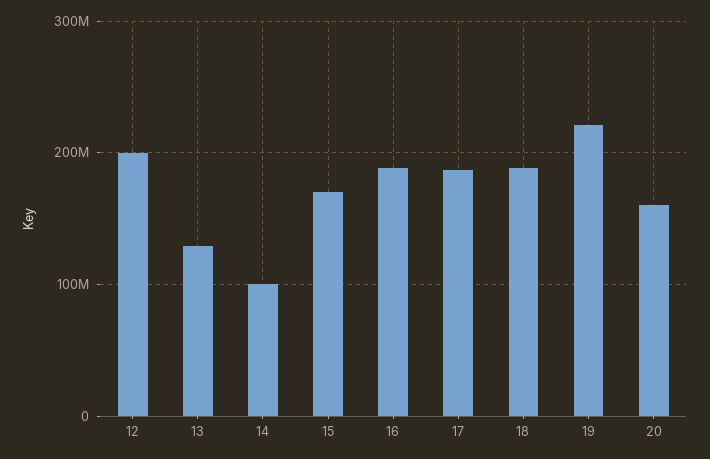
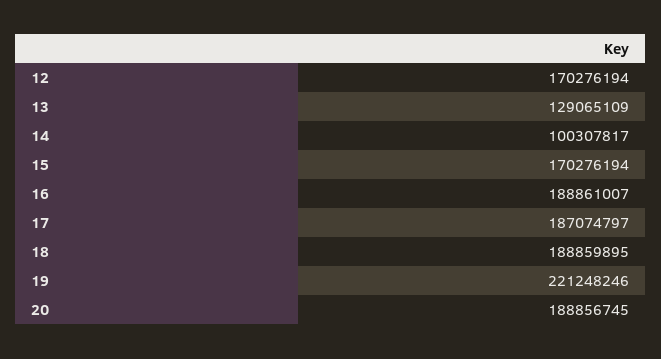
  {
-   "12": 200000000,
+   "12": 170276194,
    "13": 129065109,
    "14": 100307817,
    "15": 170276194,
    "16": 188861007,
    "17": 187074797,
    "18": 188859895,
    "19": 221248246,
-   "20": 160000000
+   "20": 188856745
  }

